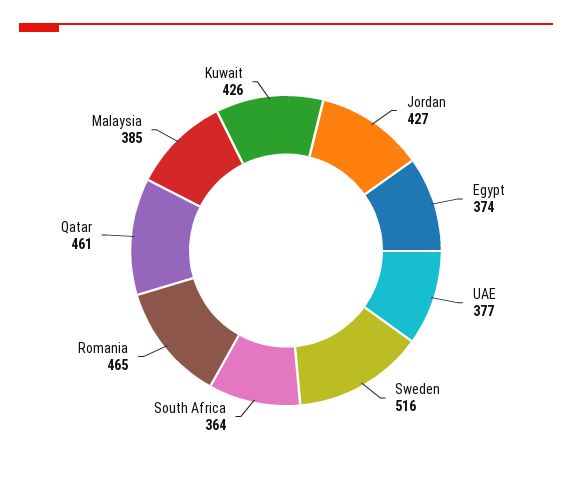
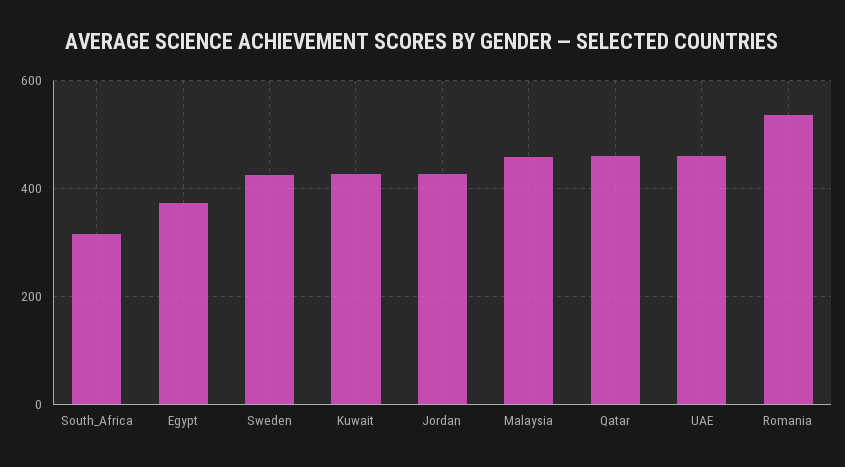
  {
    "Jordan": 427,
    "Egypt": 374,
-   "UAE": 377,
+   "UAE": 460,
-   "Sweden": 516,
+   "Sweden": 420,
-   "South Africa": 364,
+   "South Africa": 320,
-   "Romania": 465,
+   "Romania": 540,
    "Qatar": 461,
-   "Malaysia": 385,
+   "Malaysia": 460,
    "Kuwait": 426
  }

